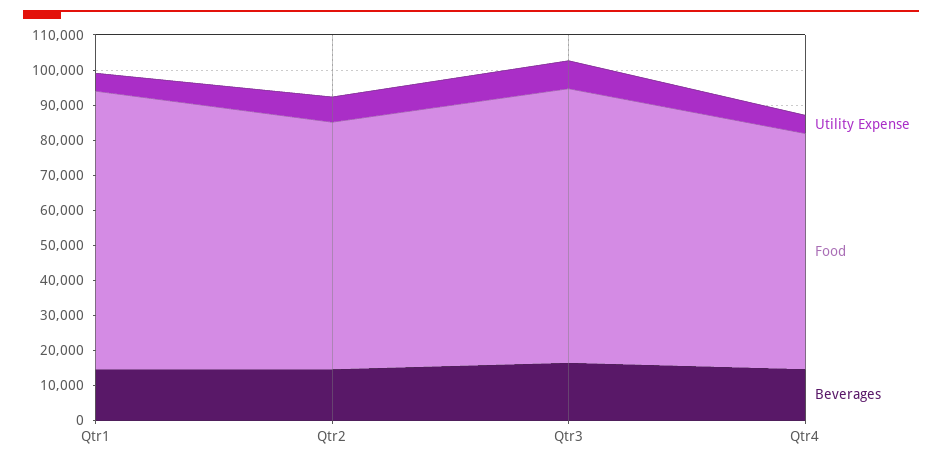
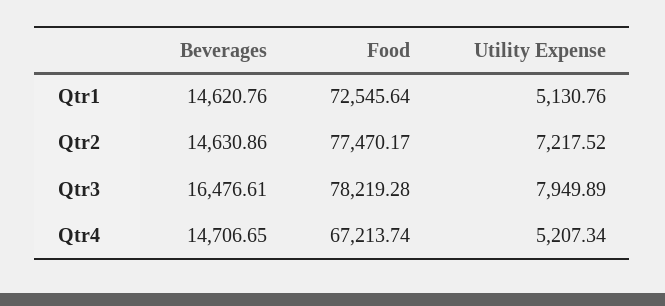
  {
    "Utility Expense": {
      "Qtr1": 5130.76,
      "Qtr2": 7217.52,
      "Qtr3": 7949.89,
      "Qtr4": 5207.34
    },
    "Food": {
-     "Qtr1": 80000,
+     "Qtr1": 72545.64,
-     "Qtr2": 70000,
+     "Qtr2": 77470.17,
      "Qtr3": 78219.28,
      "Qtr4": 67213.74
    },
    "Beverages": {
      "Qtr1": 14620.76,
      "Qtr2": 14630.86,
      "Qtr3": 16476.61,
      "Qtr4": 14706.65
    }
  }

